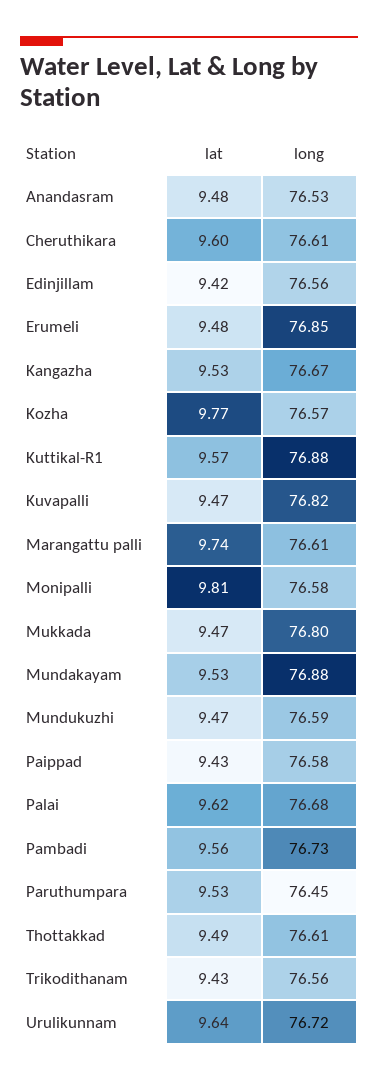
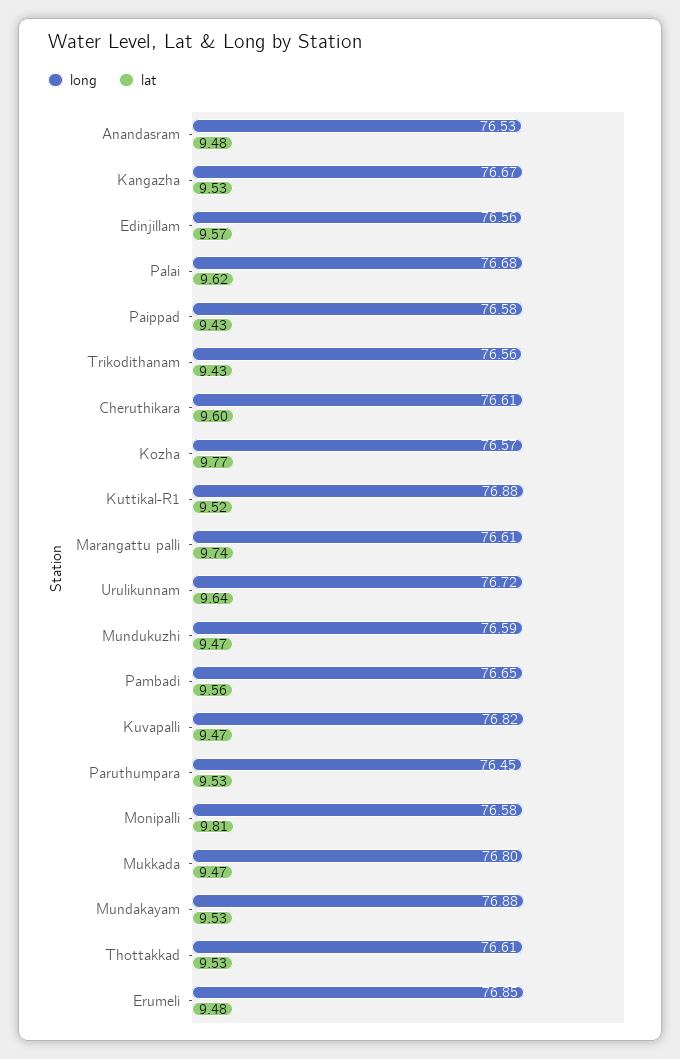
  {
    "lat": {
      "Anandasram": 9.48,
      "Cheruthikara": 9.6,
-     "Edinjillam": 9.42,
+     "Edinjillam": 9.57,
      "Erumeli": 9.48,
      "Kangazha": 9.53,
      "Kozha": 9.77,
-     "Kuttikal-R1": 9.57,
+     "Kuttikal-R1": 9.52,
      "Kuvapalli": 9.47,
      "Marangattu palli": 9.74,
      "Monipalli": 9.81,
      "Mukkada": 9.47,
      "Mundakayam": 9.53,
      "Mundukuzhi": 9.47,
      "Paippad": 9.43,
      "Palai": 9.62,
      "Pambadi": 9.56,
      "Paruthumpara": 9.53,
-     "Thottakkad": 9.49,
+     "Thottakkad": 9.53,
      "Trikodithanam": 9.43,
      "Urulikunnam": 9.64
    },
    "long": {
      "Anandasram": 76.53,
      "Cheruthikara": 76.61,
      "Edinjillam": 76.56,
      "Erumeli": 76.85,
      "Kangazha": 76.67,
      "Kozha": 76.57,
      "Kuttikal-R1": 76.88,
      "Kuvapalli": 76.82,
      "Marangattu palli": 76.61,
      "Monipalli": 76.58,
      "Mukkada": 76.8,
      "Mundakayam": 76.88,
      "Mundukuzhi": 76.59,
      "Paippad": 76.58,
      "Palai": 76.68,
-     "Pambadi": 76.73,
+     "Pambadi": 76.65,
      "Paruthumpara": 76.45,
      "Thottakkad": 76.61,
      "Trikodithanam": 76.56,
      "Urulikunnam": 76.72
    }
  }

